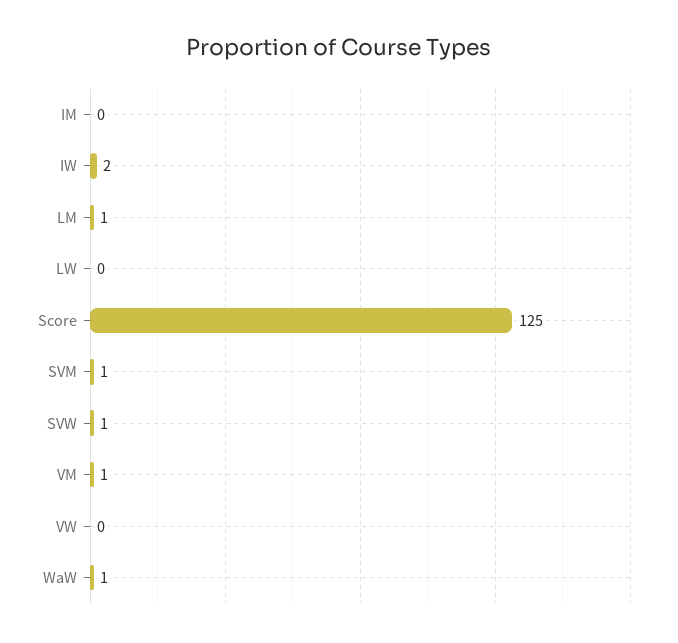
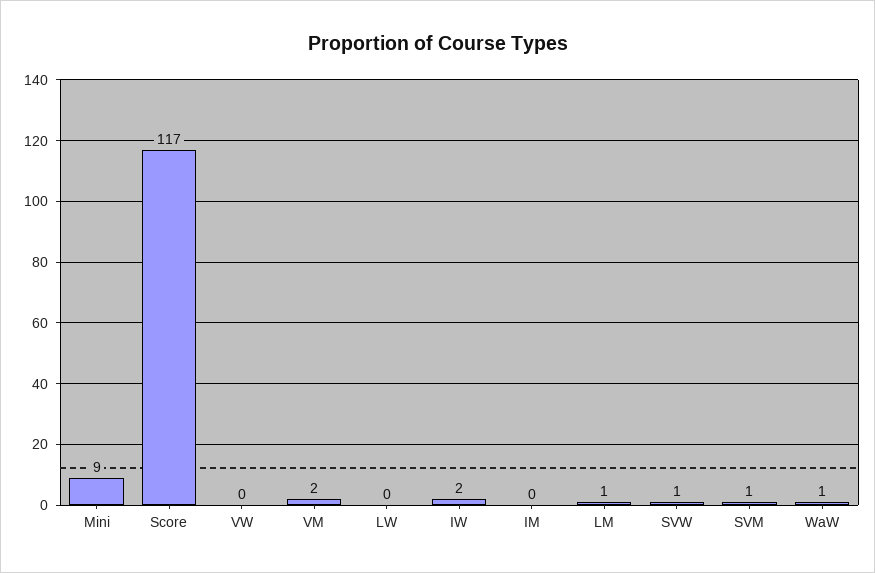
  {
    "IM": 0,
    "IW": 2,
    "LM": 1,
    "LW": 0,
-   "Score": 125,
+   "Score": 117,
    "SVM": 1,
    "SVW": 1,
-   "VM": 1,
+   "VM": 2,
    "VW": 0,
-   "WaW": 1
+   "WaW": 1,
+   "Mini": 9
  }

